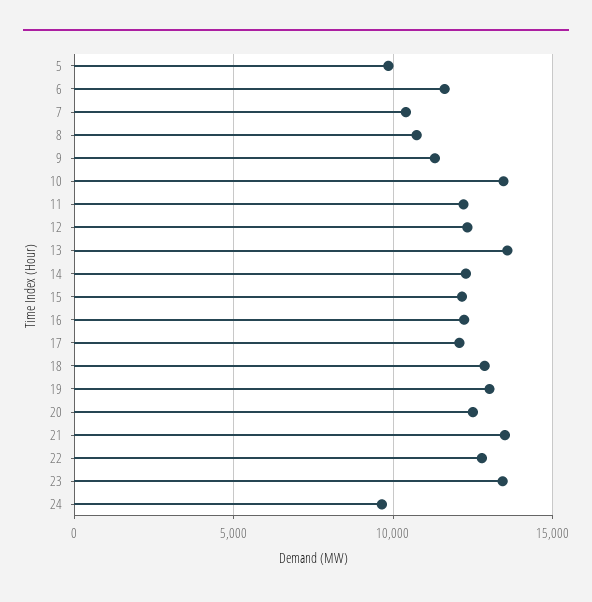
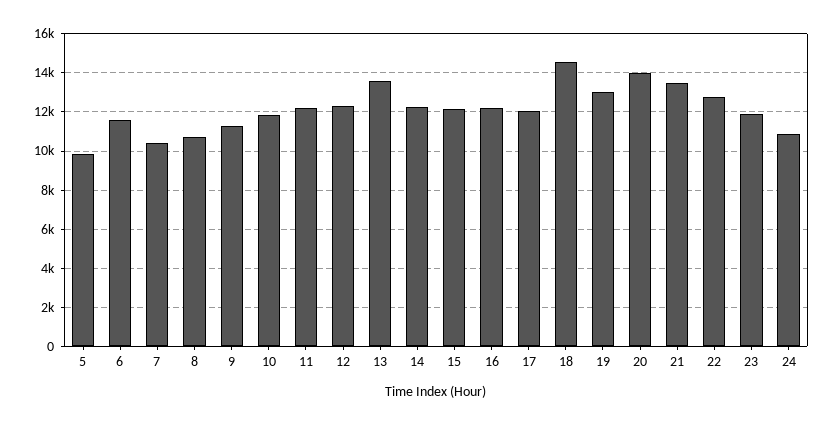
  {
    "5": 10000,
    "6": 11500,
    "7": 10500,
    "8": 10500,
    "9": 11500,
-   "10": 13500,
+   "10": 12000,
    "11": 12000,
    "12": 12500,
    "13": 13500,
    "14": 12500,
    "15": 12000,
    "16": 12000,
    "17": 12000,
-   "18": 13000,
+   "18": 14500,
    "19": 13000,
-   "20": 12500,
+   "20": 14000,
    "21": 13500,
    "22": 13000,
-   "23": 13500,
+   "23": 12000,
-   "24": 9500
+   "24": 11000
  }

